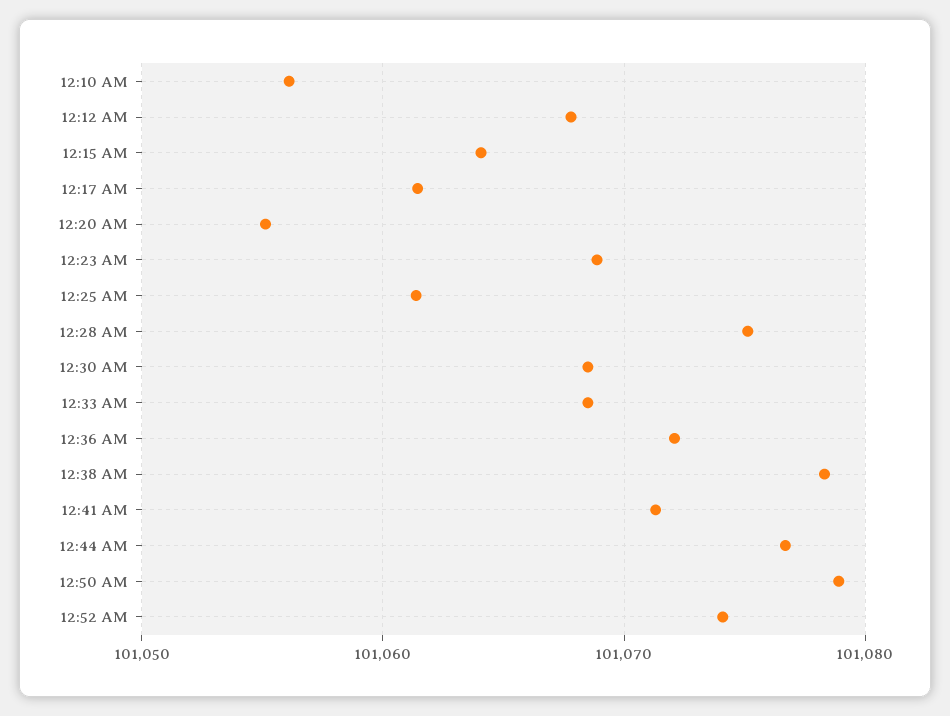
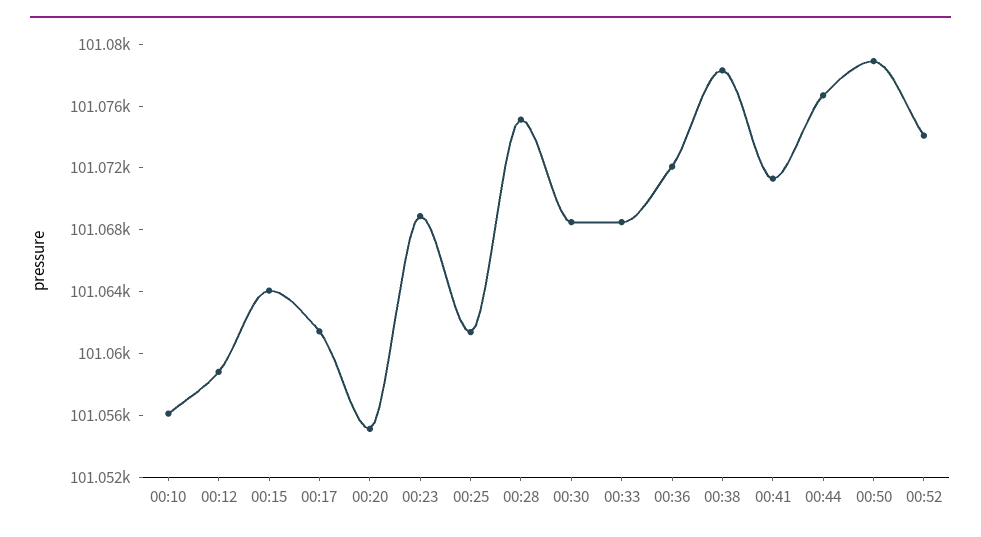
  {
    "12:10 AM": 101056,
-   "12:12 AM": 101068,
+   "12:12 AM": 101059,
    "12:15 AM": 101064,
    "12:17 AM": 101061,
    "12:20 AM": 101055,
    "12:23 AM": 101069,
    "12:25 AM": 101061,
    "12:28 AM": 101075,
    "12:30 AM": 101069,
    "12:33 AM": 101069,
    "12:36 AM": 101072,
    "12:38 AM": 101078,
    "12:41 AM": 101071,
    "12:44 AM": 101077,
    "12:50 AM": 101079,
    "12:52 AM": 101074
  }

